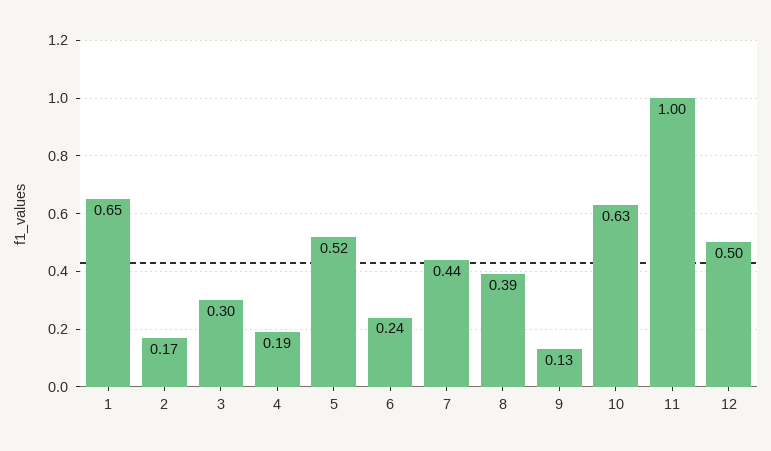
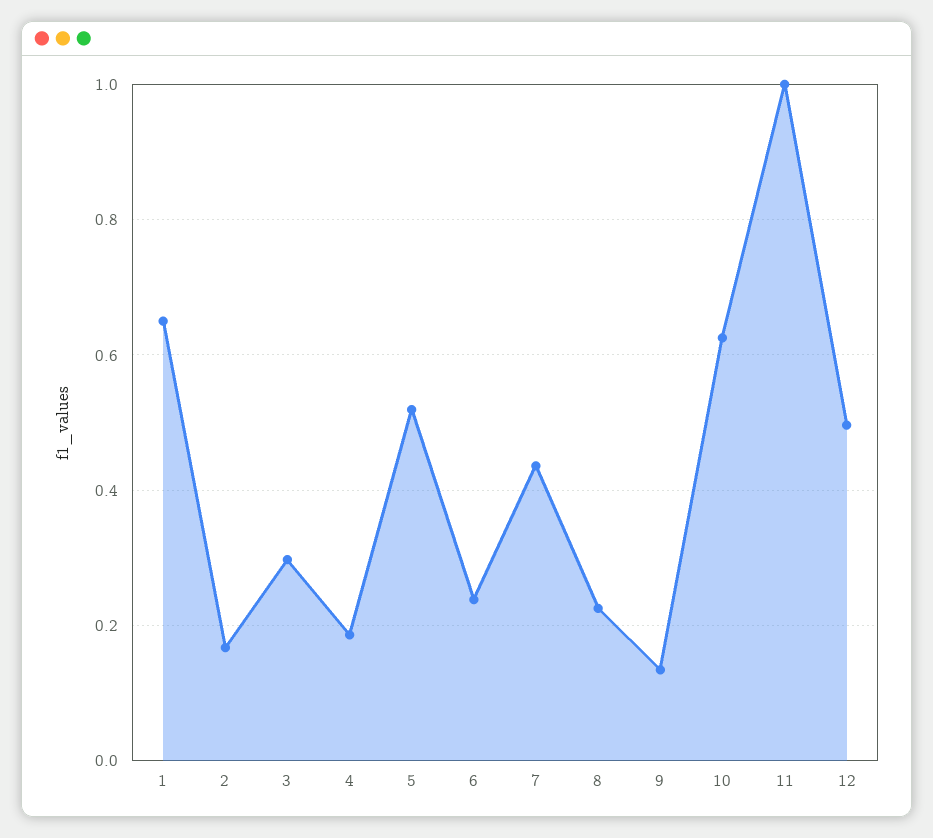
  {
    "1": 0.65,
    "2": 0.17,
    "3": 0.3,
    "4": 0.19,
    "5": 0.52,
    "6": 0.24,
    "7": 0.44,
-   "8": 0.39,
+   "8": 0.22,
    "9": 0.13,
    "10": 0.63,
    "11": 1,
    "12": 0.5
  }

